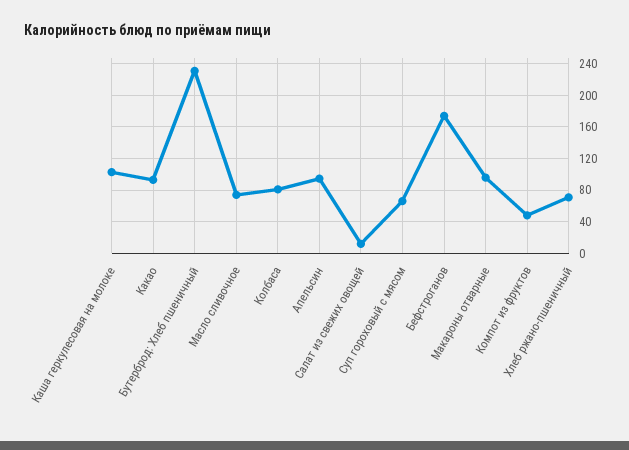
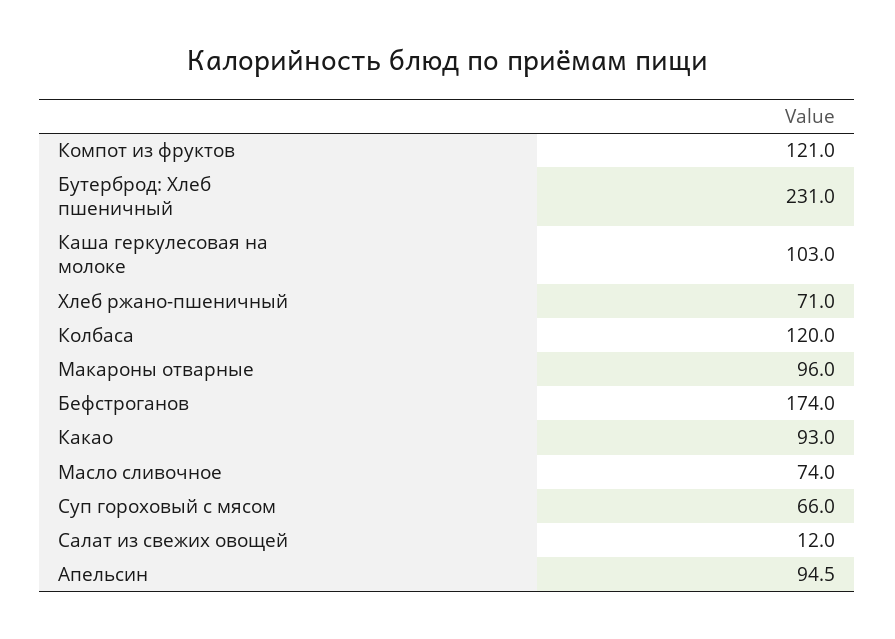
  {
    "Каша геркулесовая на молоке": 103,
    "Какао": 93,
    "Бутерброд: Хлеб пшеничный": 231,
    "Масло сливочное": 74,
-   "Колбаса": 80,
+   "Колбаса": 120,
    "Апельсин": 94.5,
    "Салат из свежих овощей": 12,
    "Суп гороховый с мясом": 66,
    "Бефстроганов": 174,
    "Макароны отварные": 96,
-   "Компот из фруктов": 50,
+   "Компот из фруктов": 121,
    "Хлеб ржано-пшеничный": 71
  }

